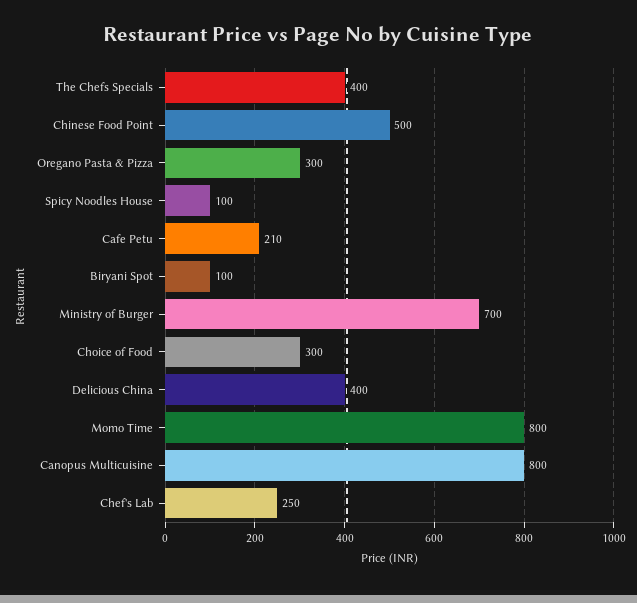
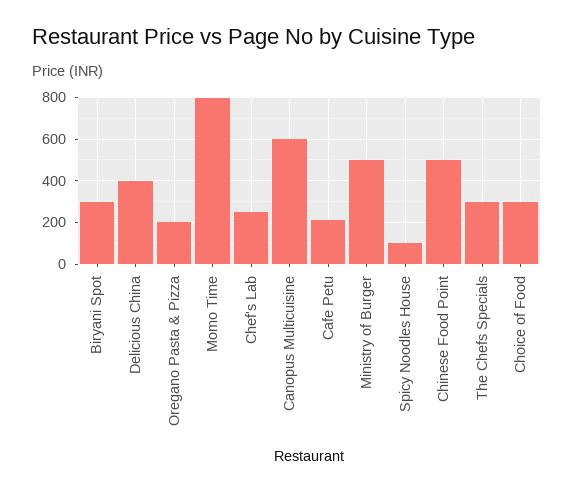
  {
-   "The Chefs Specials": 400,
+   "The Chefs Specials": 300,
    "Chinese Food Point": 500,
-   "Oregano Pasta & Pizza": 300,
+   "Oregano Pasta & Pizza": 200,
    "Spicy Noodles House": 100,
    "Cafe Petu": 210,
-   "Biryani Spot": 100,
+   "Biryani Spot": 300,
-   "Ministry of Burger": 700,
+   "Ministry of Burger": 500,
    "Choice of Food": 300,
    "Delicious China": 400,
    "Momo Time": 800,
-   "Canopus Multicuisine": 800,
+   "Canopus Multicuisine": 600,
    "Chef's Lab": 250
  }

